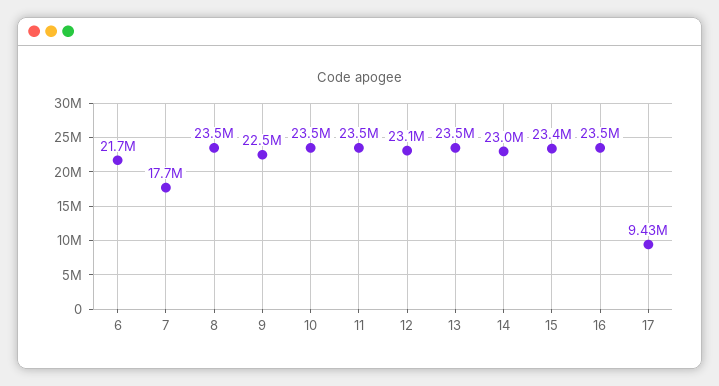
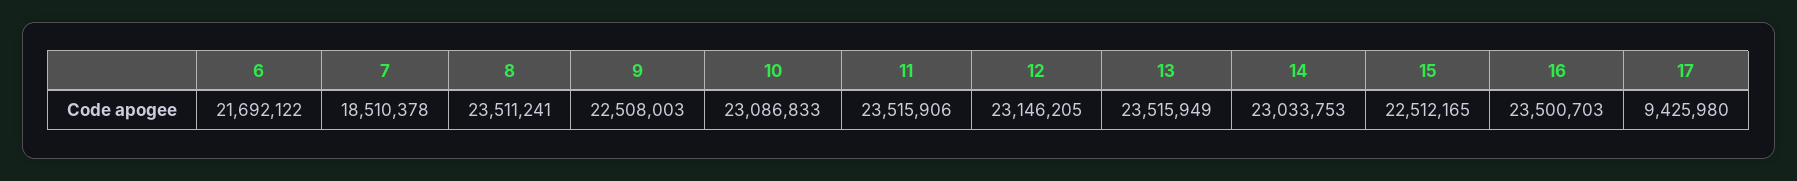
  {
    "6": 21692122,
-   "7": 17700000,
+   "7": 18510378,
    "8": 23511241,
    "9": 22508003,
-   "10": 23500000,
+   "10": 23086833,
    "11": 23515906,
    "12": 23146205,
    "13": 23515949,
    "14": 23033753,
-   "15": 23400000,
+   "15": 22512165,
    "16": 23500703,
    "17": 9425980
  }

